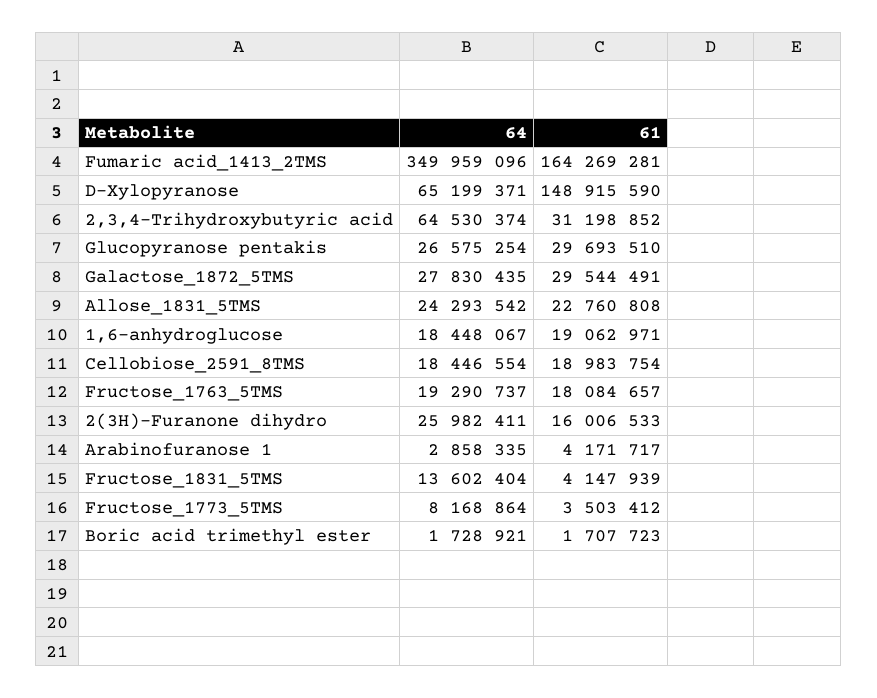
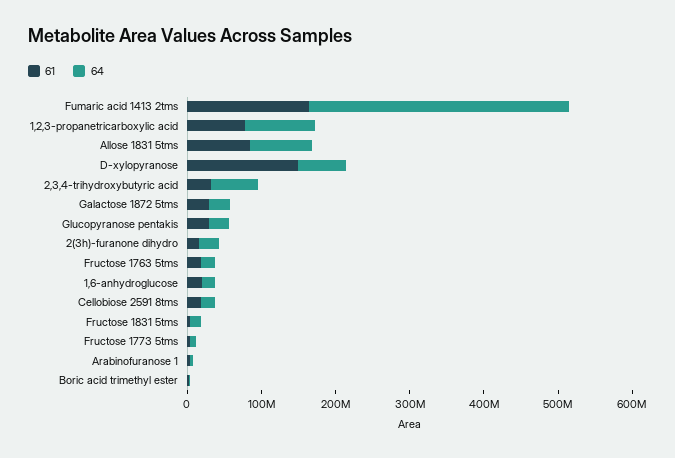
  {
    "64": {
      "Fumaric acid_1413_2TMS": 349959096,
      "D-Xylopyranose": 65199371,
      "2,3,4-Trihydroxybutyric acid": 64530374,
      "Glucopyranose pentakis": 26575254,
      "Galactose_1872_5TMS": 27830435,
-     "Allose_1831_5TMS": 24293542,
+     "Allose_1831_5TMS": 80000000,
      "1,6-anhydroglucose": 18448067,
      "Cellobiose_2591_8TMS": 18446554,
      "Fructose_1763_5TMS": 19290737,
      "2(3H)-Furanone dihydro": 25982411,
      "Arabinofuranose 1": 2858335,
      "Fructose_1831_5TMS": 13602404,
      "Fructose_1773_5TMS": 8168864,
-     "Boric acid trimethyl ester": 1728921
+     "Boric acid trimethyl ester": 1728921,
+     "1,2,3-propanetricarboxylic acid": 100000000
    },
    "61": {
      "Fumaric acid_1413_2TMS": 164269281,
      "D-Xylopyranose": 148915590,
      "2,3,4-Trihydroxybutyric acid": 31198852,
      "Glucopyranose pentakis": 29693510,
      "Galactose_1872_5TMS": 29544491,
-     "Allose_1831_5TMS": 22760808,
+     "Allose_1831_5TMS": 80000000,
      "1,6-anhydroglucose": 19062971,
      "Cellobiose_2591_8TMS": 18983754,
      "Fructose_1763_5TMS": 18084657,
      "2(3H)-Furanone dihydro": 16006533,
      "Arabinofuranose 1": 4171717,
      "Fructose_1831_5TMS": 4147939,
      "Fructose_1773_5TMS": 3503412,
-     "Boric acid trimethyl ester": 1707723
+     "Boric acid trimethyl ester": 1707723,
+     "1,2,3-propanetricarboxylic acid": 80000000
    }
  }

